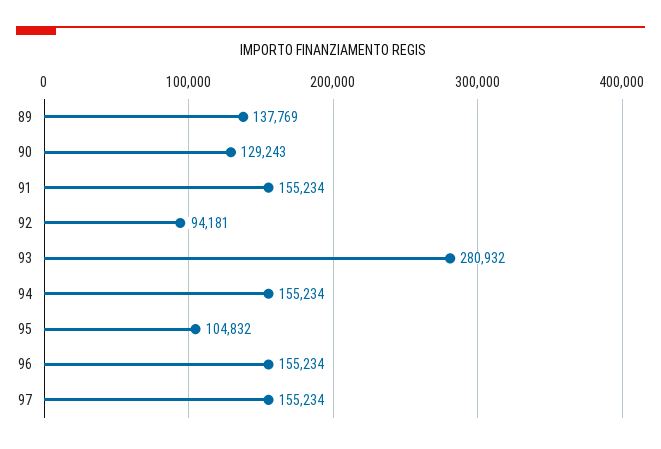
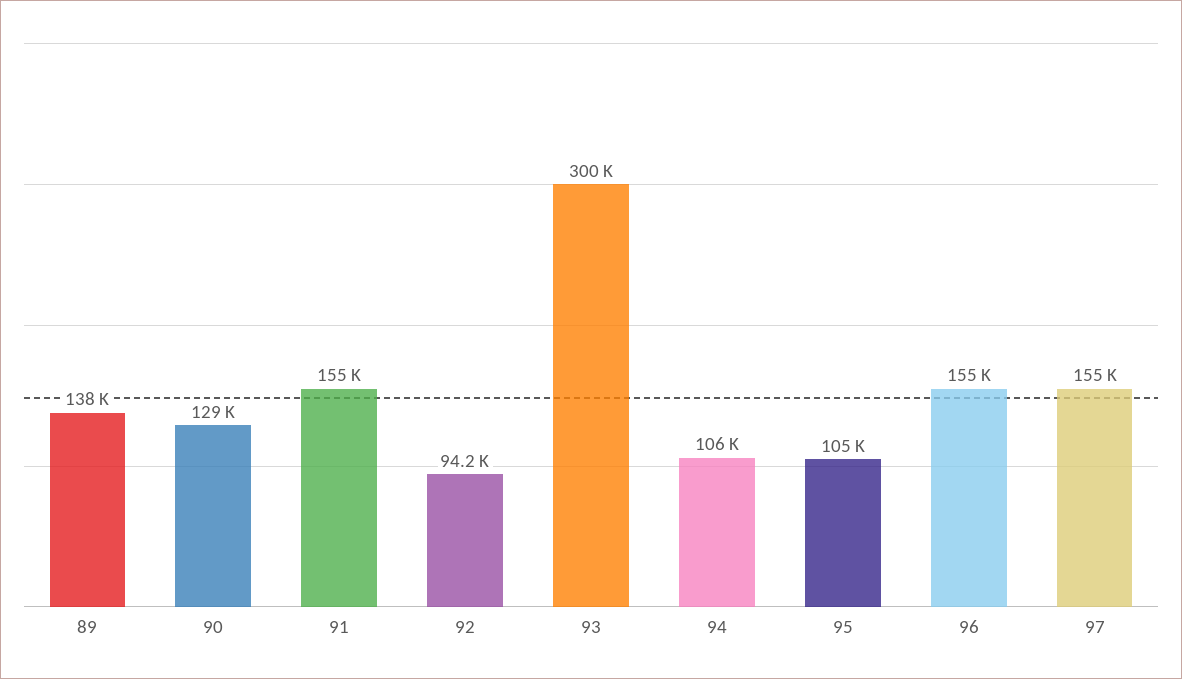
  {
    "89": 137769,
    "90": 129243,
    "91": 155234,
    "92": 94181,
-   "93": 280932,
+   "93": 300000,
-   "94": 155234,
+   "94": 106000,
    "95": 104832,
    "96": 155234,
    "97": 155234
  }

